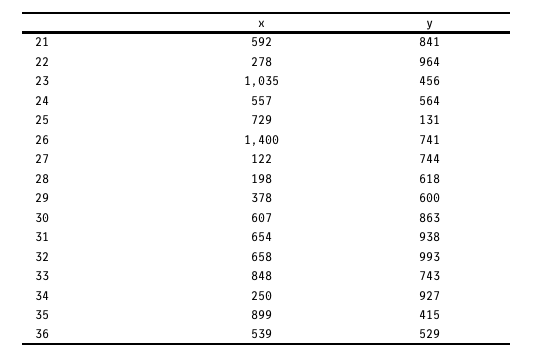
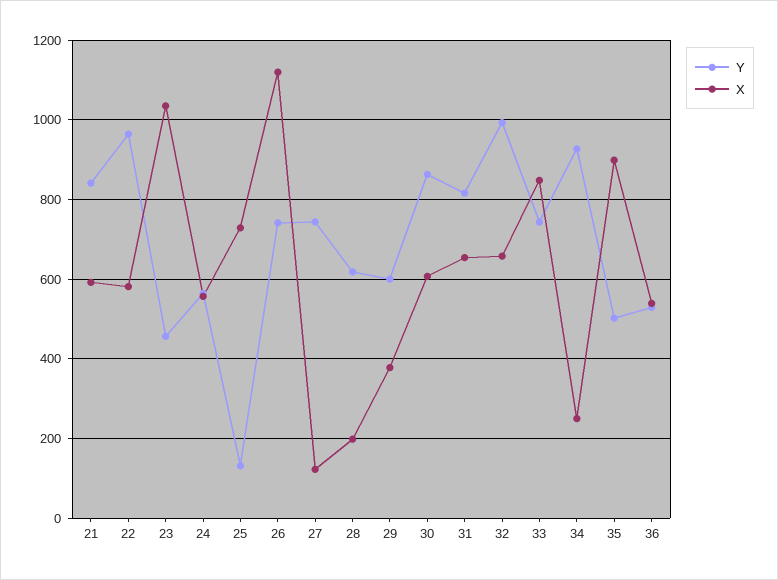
  {
    "x": {
      "21": 592,
-     "22": 278,
+     "22": 580,
      "23": 1035,
      "24": 557,
      "25": 729,
-     "26": 1400,
+     "26": 1120,
      "27": 122,
      "28": 198,
      "29": 378,
      "30": 607,
      "31": 654,
      "32": 658,
      "33": 848,
      "34": 250,
      "35": 899,
      "36": 539
    },
    "y": {
      "21": 841,
      "22": 964,
      "23": 456,
      "24": 564,
      "25": 131,
      "26": 741,
      "27": 744,
      "28": 618,
      "29": 600,
      "30": 863,
-     "31": 938,
+     "31": 820,
      "32": 993,
      "33": 743,
      "34": 927,
-     "35": 415,
+     "35": 500,
      "36": 529
    }
  }

